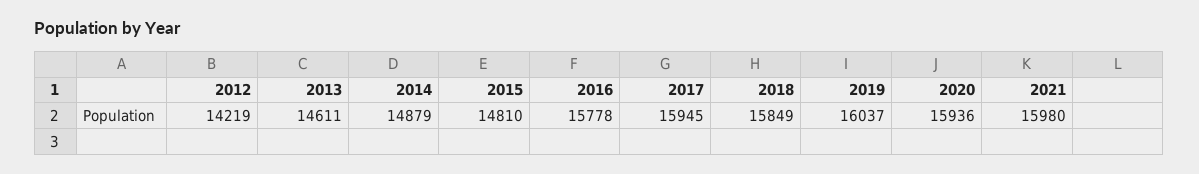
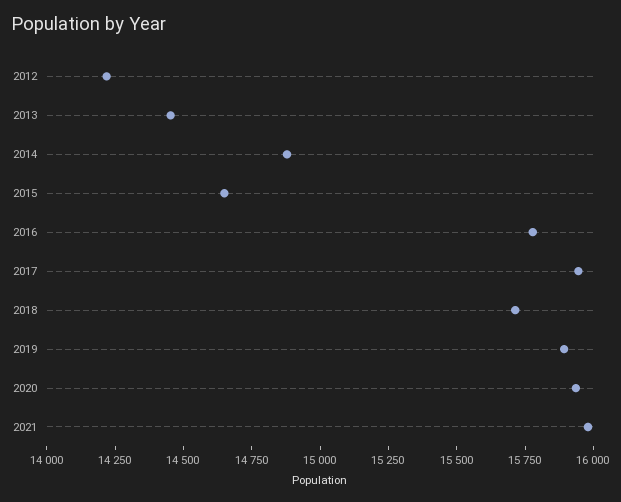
  {
    "2012": 14219,
-   "2013": 14611,
+   "2013": 14450,
    "2014": 14879,
-   "2015": 14810,
+   "2015": 14650,
    "2016": 15778,
    "2017": 15945,
-   "2018": 15849,
+   "2018": 15700,
-   "2019": 16037,
+   "2019": 15900,
    "2020": 15936,
    "2021": 15980
  }

